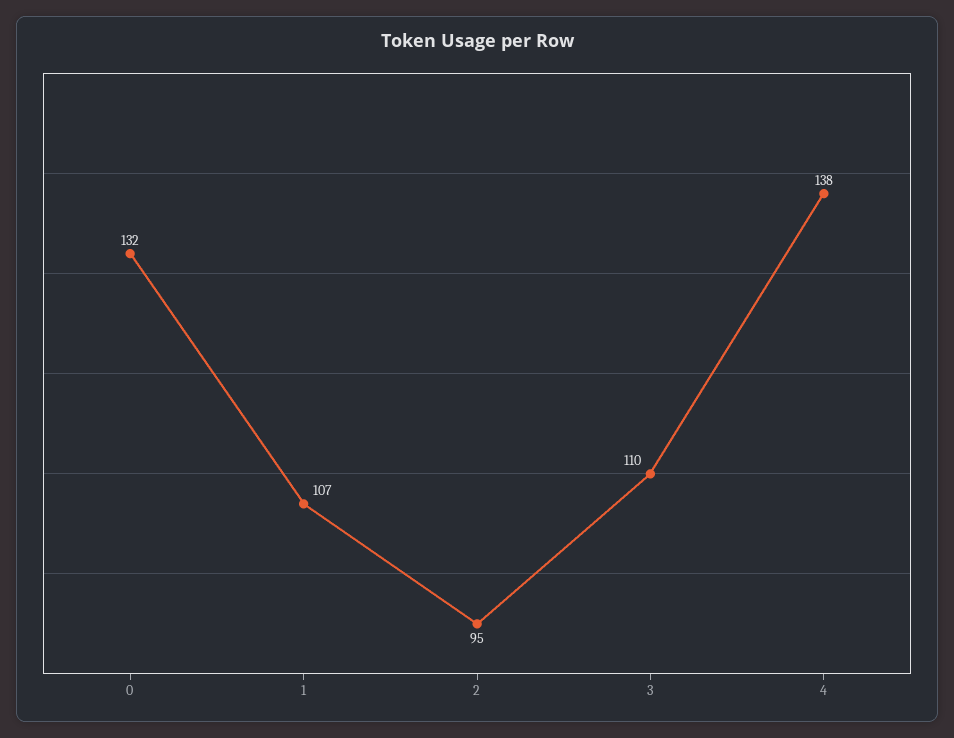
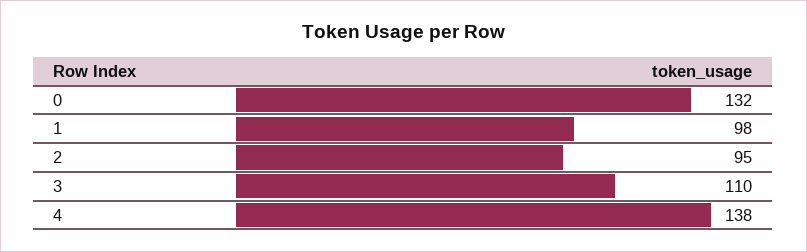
  {
    "0": 132,
-   "1": 107,
+   "1": 98,
    "2": 95,
    "3": 110,
    "4": 138
  }

